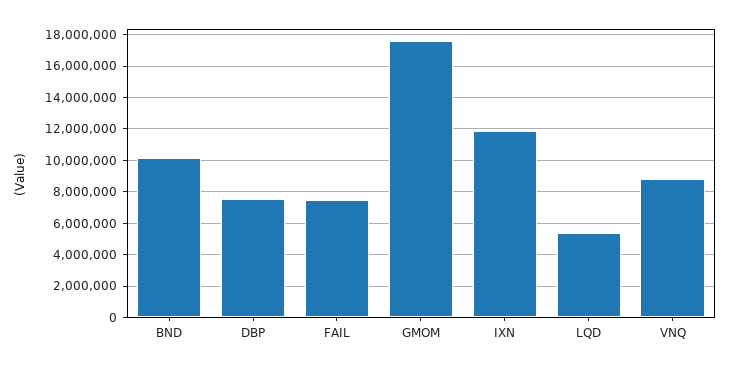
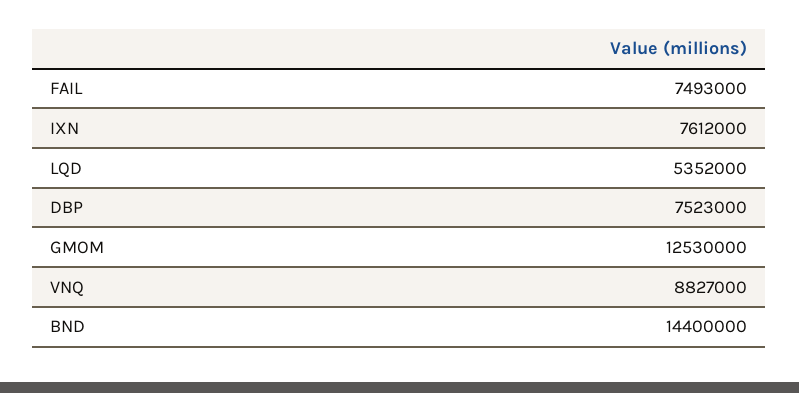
  {
-   "BND": 10000000,
+   "BND": 14400000,
    "DBP": 7523000,
    "FAIL": 7493000,
-   "GMOM": 17500000,
+   "GMOM": 12530000,
-   "IXN": 12000000,
+   "IXN": 7612000,
    "LQD": 5352000,
    "VNQ": 8827000
  }

